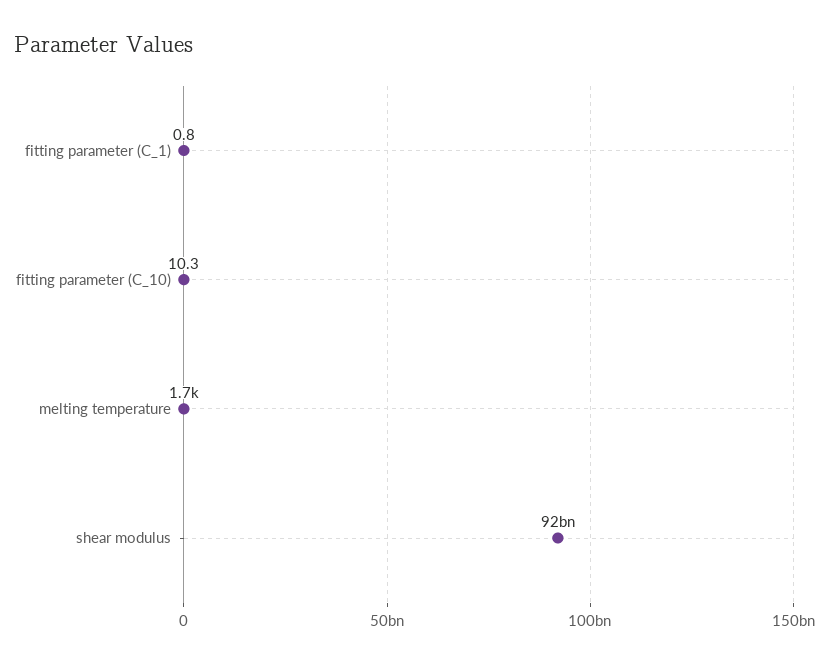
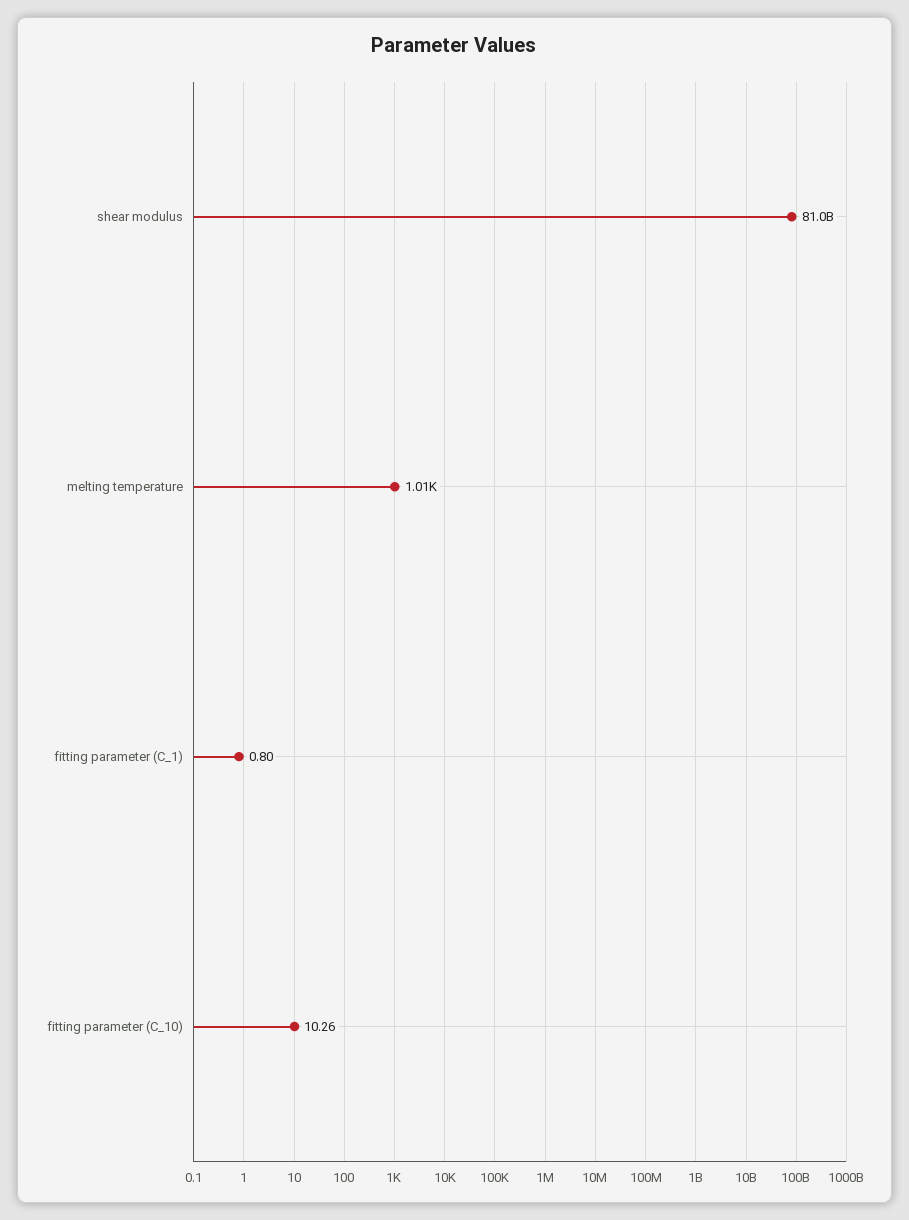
  {
    "fitting parameter (C_1)": 0.8,
    "fitting parameter (C_10)": 10.26,
-   "melting temperature": 1700,
+   "melting temperature": 1010,
-   "shear modulus": 92000000000
+   "shear modulus": 81000000000
  }

